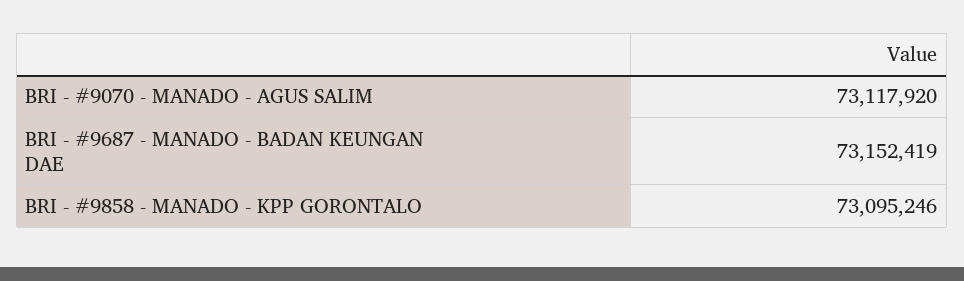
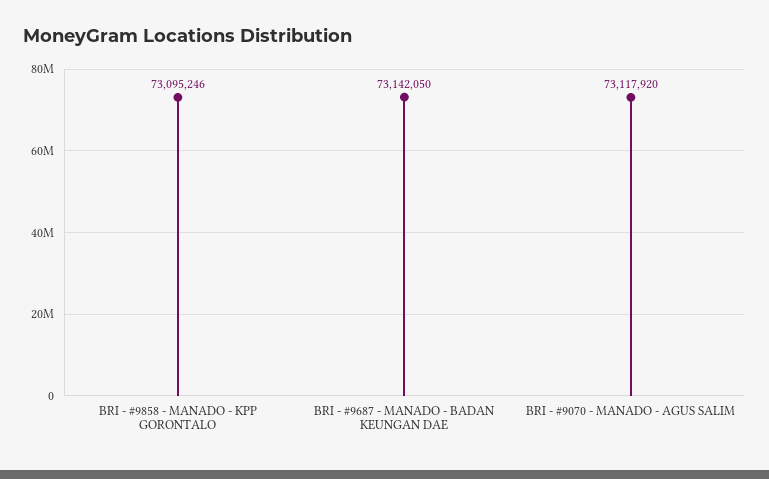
  {
    "BRI - #9070 - MANADO - AGUS SALIM": 73117920,
-   "BRI - #9687 - MANADO - BADAN KEUNGAN DAE": 73152419,
+   "BRI - #9687 - MANADO - BADAN KEUNGAN DAE": 73142050,
    "BRI - #9858 - MANADO - KPP GORONTALO": 73095246
  }

